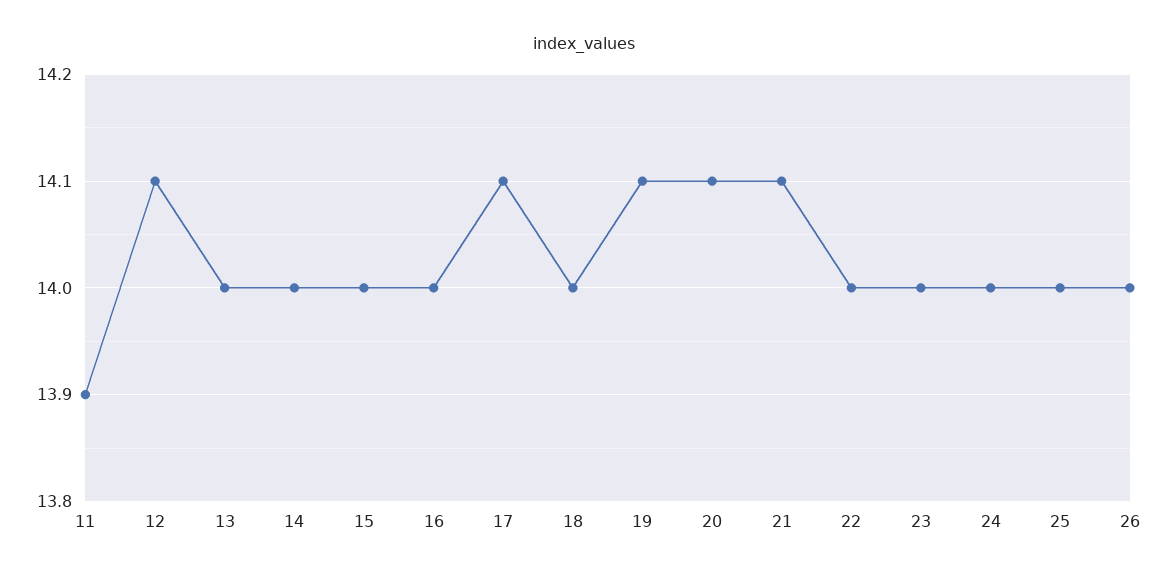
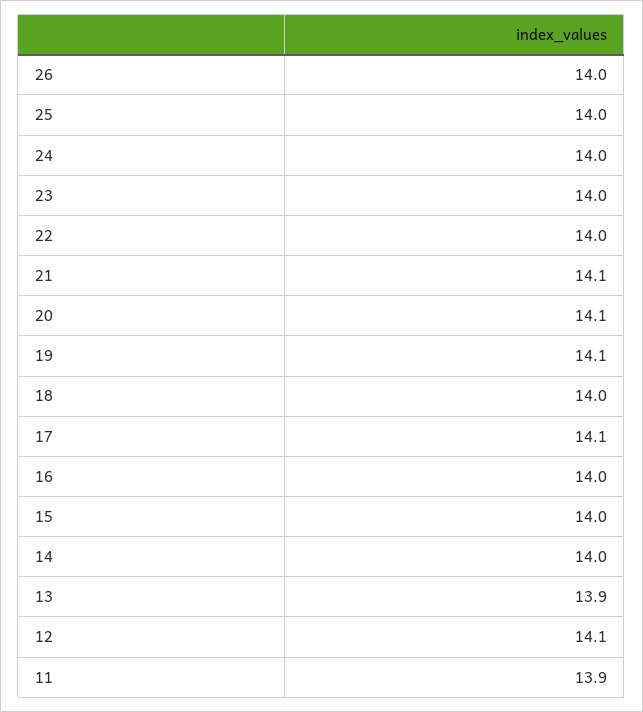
  {
    "11": 13.9,
    "12": 14.1,
-   "13": 14,
+   "13": 13.9,
    "14": 14,
    "15": 14,
    "16": 14,
    "17": 14.1,
    "18": 14,
    "19": 14.1,
    "20": 14.1,
    "21": 14.1,
    "22": 14,
    "23": 14,
    "24": 14,
    "25": 14,
    "26": 14
  }

